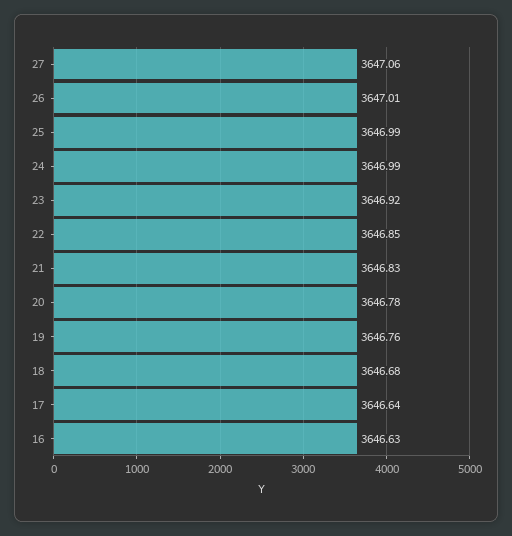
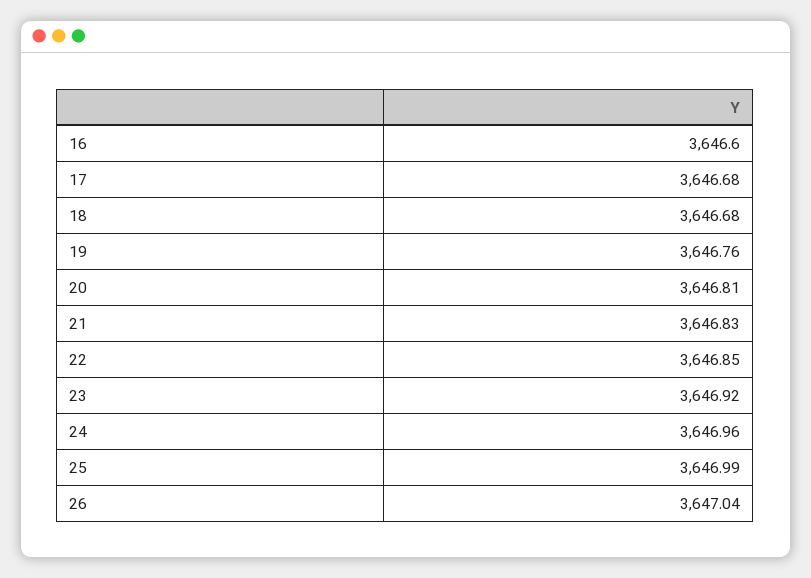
  {
-   "27": 3647.06,
-   "26": 3647.01,
+   "26": 3647.04,
    "25": 3646.99,
-   "24": 3646.99,
+   "24": 3646.96,
    "23": 3646.92,
    "22": 3646.85,
    "21": 3646.83,
-   "20": 3646.78,
+   "20": 3646.81,
    "19": 3646.76,
    "18": 3646.68,
-   "17": 3646.64,
+   "17": 3646.68,
-   "16": 3646.63
+   "16": 3646.6
  }

